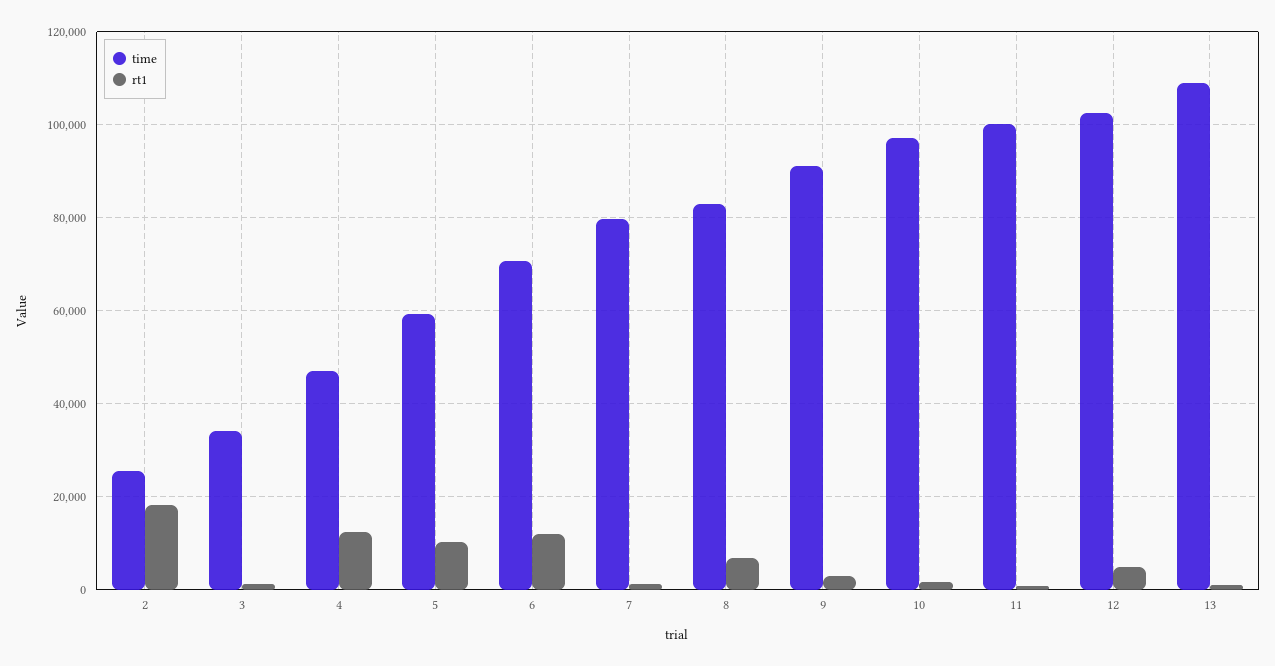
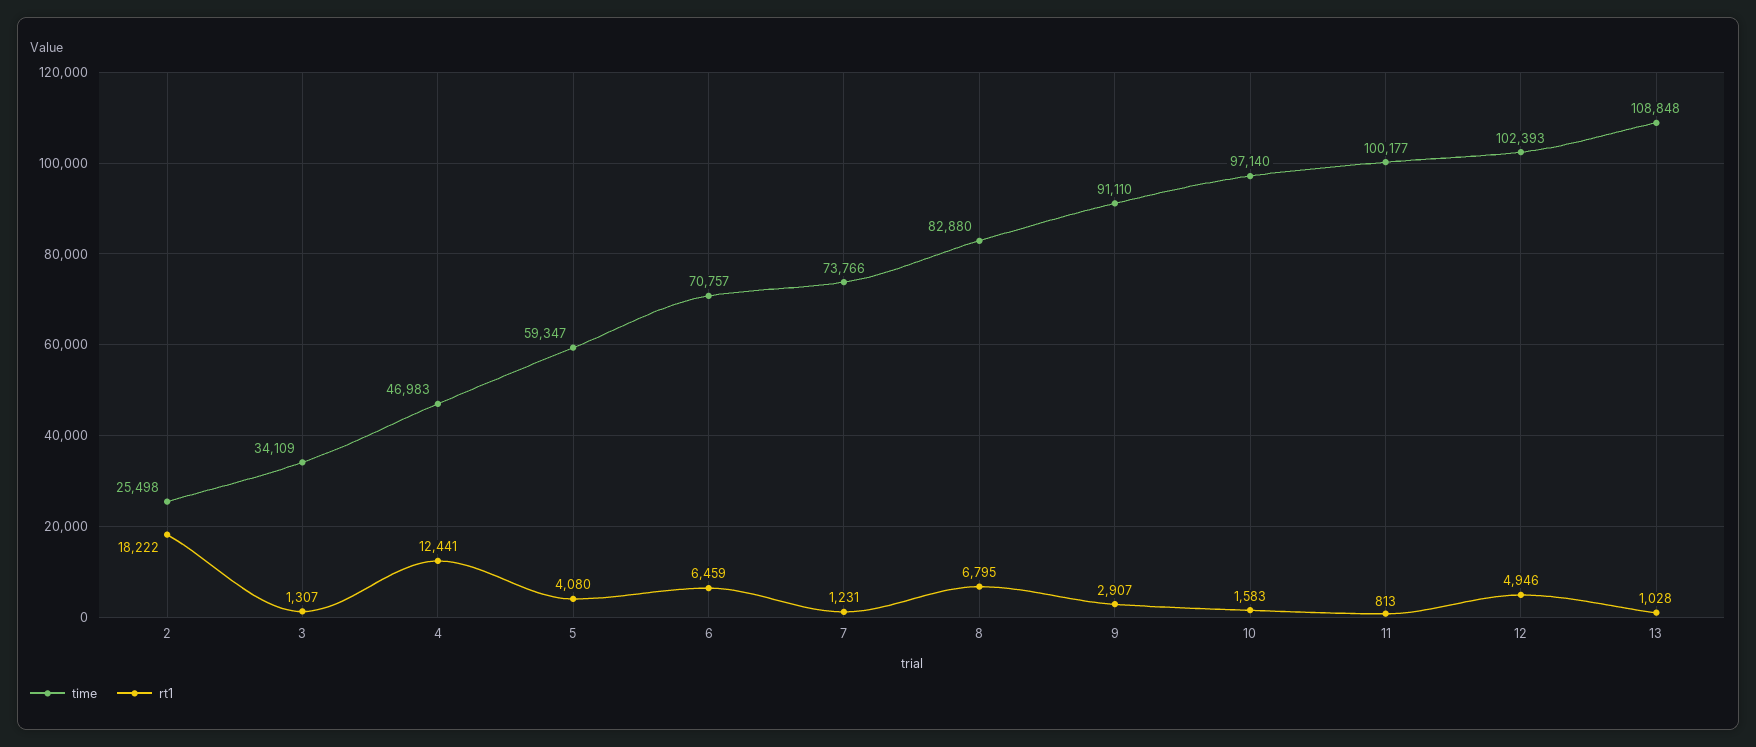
  {
    "time": {
      "2": 25498,
      "3": 34109,
      "4": 46983,
      "5": 59347,
      "6": 70757,
-     "7": 80000,
+     "7": 73766,
      "8": 82880,
      "9": 91110,
      "10": 97140,
      "11": 100177,
      "12": 102393,
      "13": 108848
    },
    "rt1": {
      "2": 18222,
      "3": 1307,
      "4": 12441,
-     "5": 10000,
+     "5": 4080,
-     "6": 12000,
+     "6": 6459,
      "7": 1231,
      "8": 6795,
      "9": 2907,
      "10": 1583,
      "11": 813,
      "12": 4946,
      "13": 1028
    }
  }

